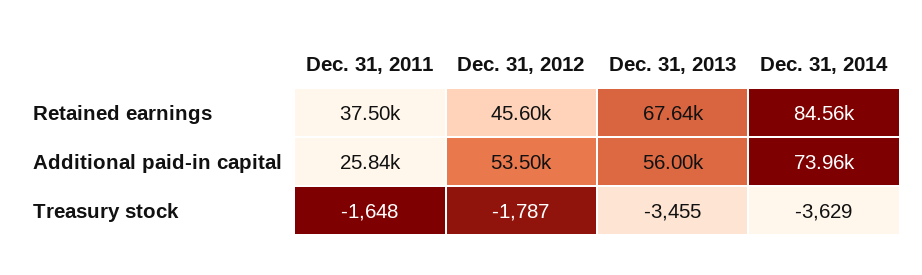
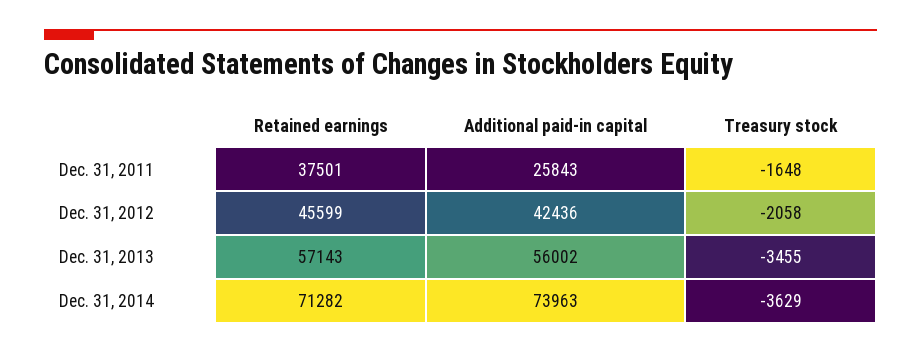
  {
    "Dec. 31, 2011": {
      "Retained earnings": 37501,
      "Additional paid-in capital": 25843,
      "Treasury stock": -1648
    },
    "Dec. 31, 2012": {
      "Retained earnings": 45599,
-     "Additional paid-in capital": 53500,
+     "Additional paid-in capital": 42436,
-     "Treasury stock": -1787
+     "Treasury stock": -2058
    },
    "Dec. 31, 2013": {
-     "Retained earnings": 67640,
+     "Retained earnings": 57143,
      "Additional paid-in capital": 56002,
      "Treasury stock": -3455
    },
    "Dec. 31, 2014": {
-     "Retained earnings": 84560,
+     "Retained earnings": 71282,
      "Additional paid-in capital": 73963,
      "Treasury stock": -3629
    }
  }

